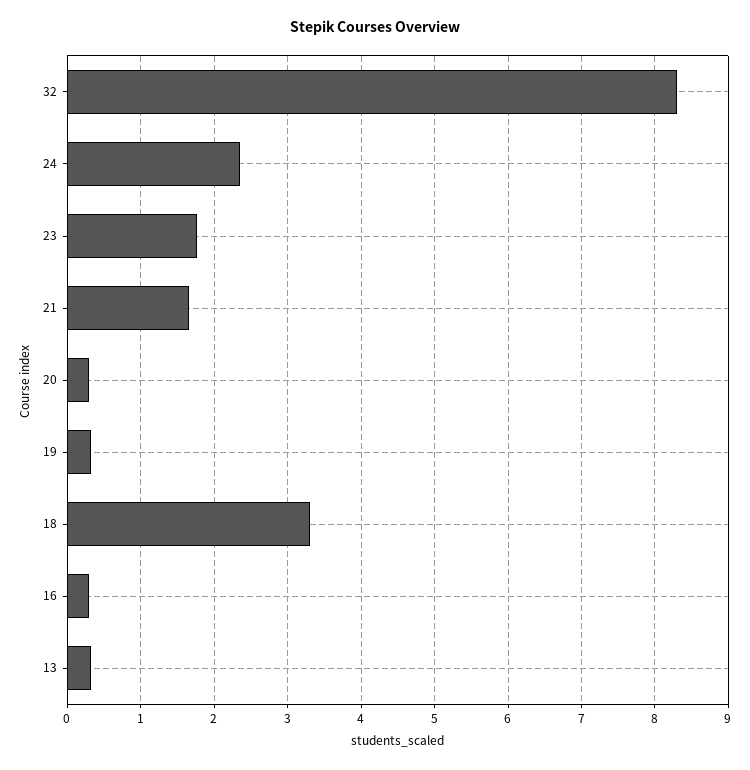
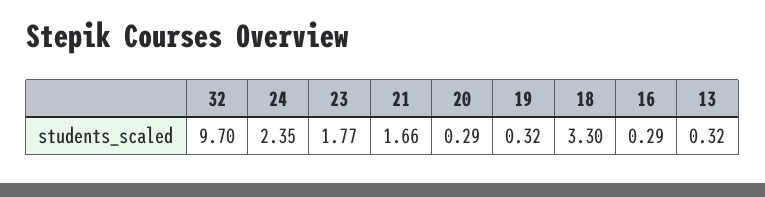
  {
-   "32": 8.3,
+   "32": 9.7,
    "24": 2.35,
    "23": 1.77,
    "21": 1.66,
    "20": 0.29,
    "19": 0.32,
    "18": 3.3,
    "16": 0.29,
    "13": 0.32
  }

